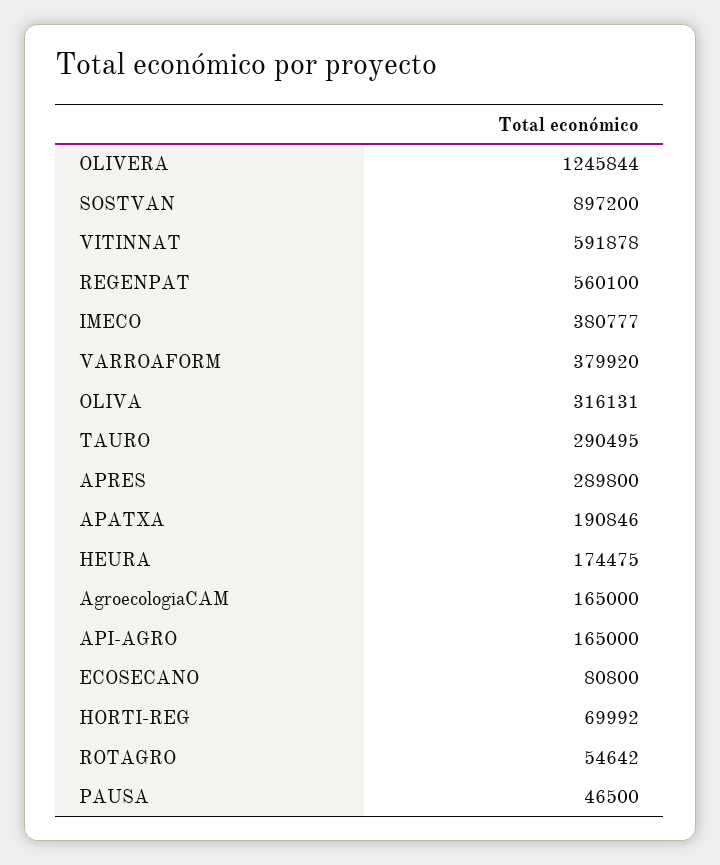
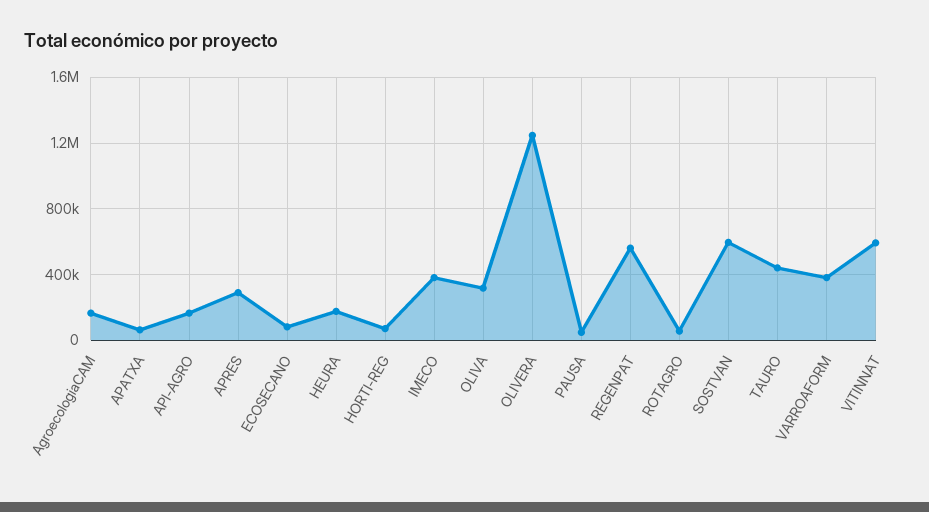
  {
    "OLIVERA": 1245844,
-   "SOSTVAN": 897200,
+   "SOSTVAN": 600000,
    "VITINNAT": 591878,
    "REGENPAT": 560100,
    "IMECO": 380777,
    "VARROAFORM": 379920,
    "OLIVA": 316131,
-   "TAURO": 290495,
+   "TAURO": 450000,
    "APRES": 289800,
-   "APATXA": 190846,
+   "APATXA": 50000,
    "HEURA": 174475,
    "AgroecologiaCAM": 165000,
    "API-AGRO": 165000,
    "ECOSECANO": 80800,
    "HORTI-REG": 69992,
    "ROTAGRO": 54642,
    "PAUSA": 46500
  }

